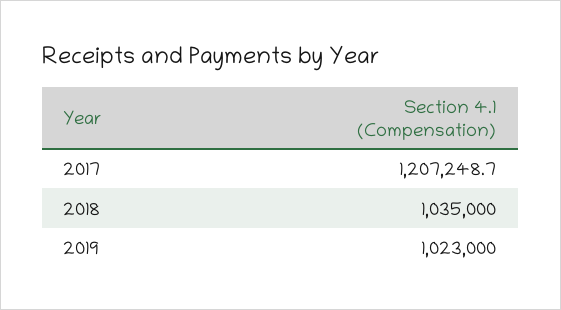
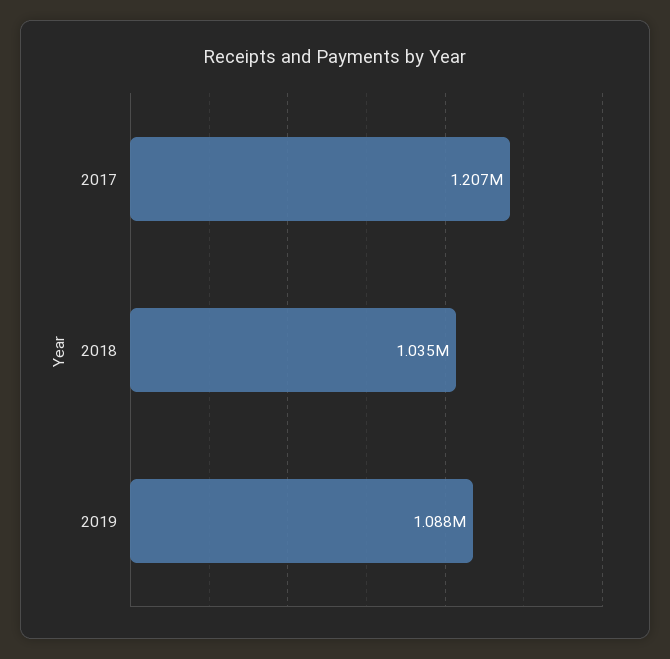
  {
    "2017": 1207248.7,
    "2018": 1035000,
-   "2019": 1023000
+   "2019": 1088000
  }

